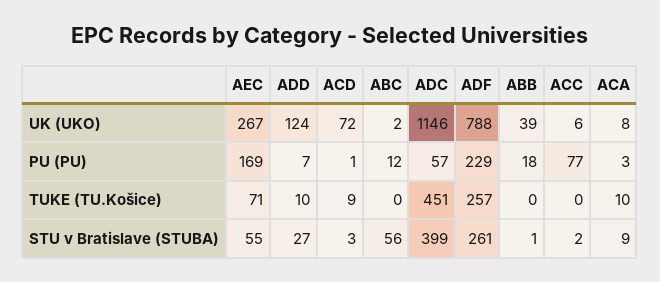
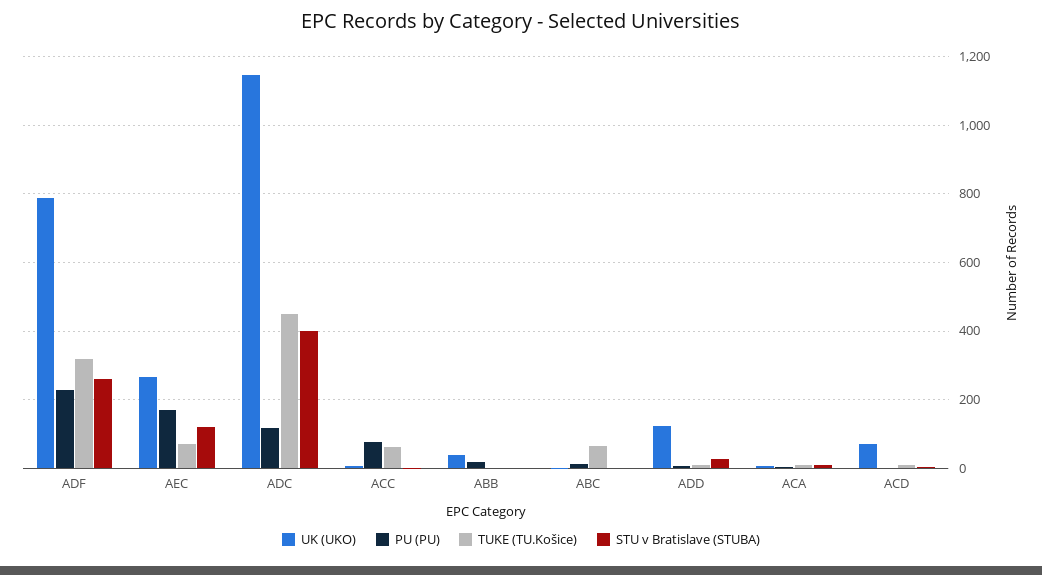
  {
    "UK (UKO)": {
      "AEC": 267,
      "ADD": 124,
      "ACD": 72,
      "ABC": 2,
      "ADC": 1146,
      "ADF": 788,
      "ABB": 39,
      "ACC": 6,
      "ACA": 8
    },
    "PU (PU)": {
      "AEC": 169,
      "ADD": 7,
      "ACD": 1,
      "ABC": 12,
-     "ADC": 57,
+     "ADC": 120,
      "ADF": 229,
      "ABB": 18,
      "ACC": 77,
      "ACA": 3
    },
    "TUKE (TU.Košice)": {
      "AEC": 71,
      "ADD": 10,
      "ACD": 9,
-     "ABC": 0,
+     "ABC": 60,
      "ADC": 451,
-     "ADF": 257,
+     "ADF": 320,
      "ABB": 0,
-     "ACC": 0,
+     "ACC": 60,
      "ACA": 10
    },
    "STU v Bratislave (STUBA)": {
-     "AEC": 55,
+     "AEC": 120,
      "ADD": 27,
      "ACD": 3,
-     "ABC": 56,
+     "ABC": 0,
      "ADC": 399,
      "ADF": 261,
      "ABB": 1,
      "ACC": 2,
      "ACA": 9
    }
  }

